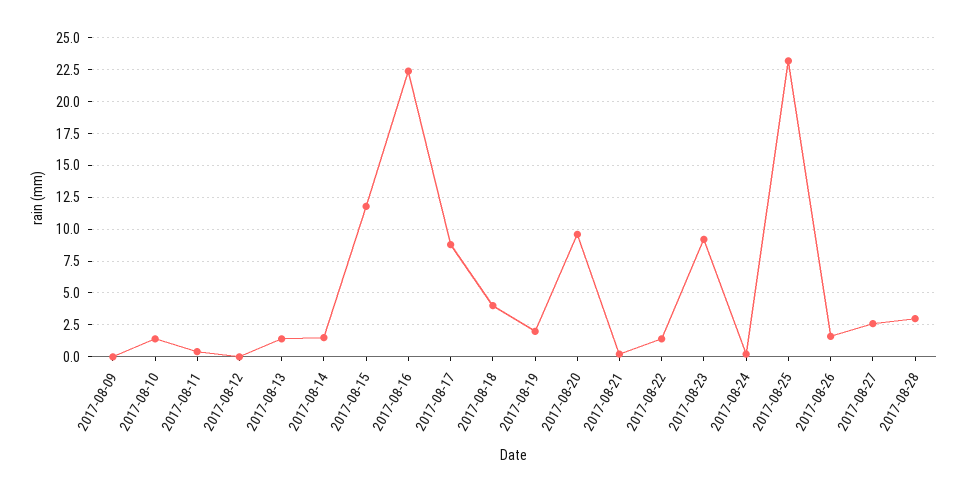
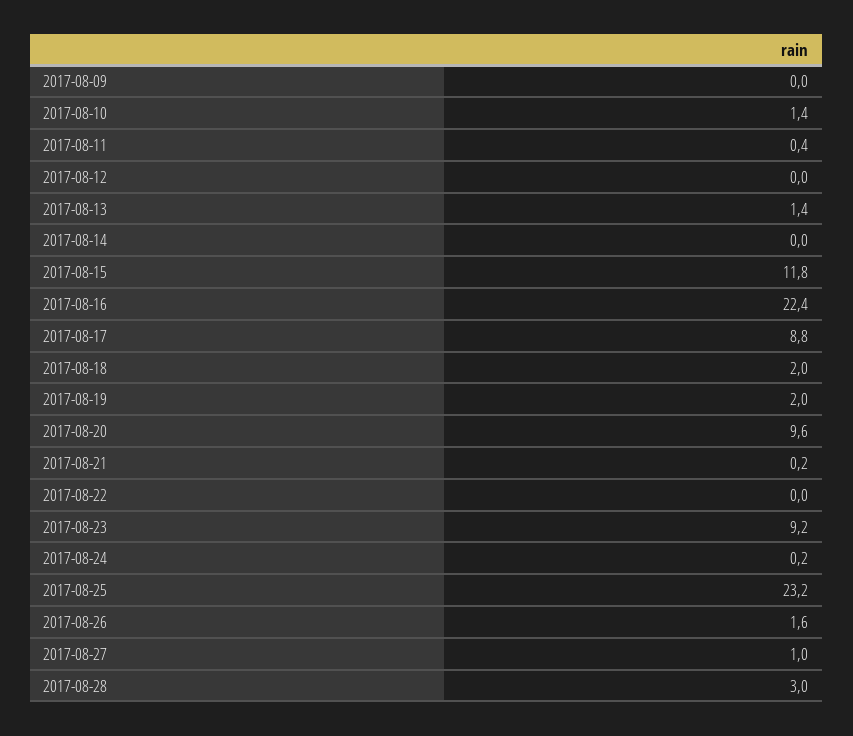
  {
    "2017-08-09": 0,
    "2017-08-10": 1.4,
    "2017-08-11": 0.4,
    "2017-08-12": 0,
    "2017-08-13": 1.4,
-   "2017-08-14": 1.5,
+   "2017-08-14": 0,
    "2017-08-15": 11.8,
    "2017-08-16": 22.4,
    "2017-08-17": 8.8,
-   "2017-08-18": 4,
+   "2017-08-18": 2,
    "2017-08-19": 2,
    "2017-08-20": 9.6,
    "2017-08-21": 0.2,
-   "2017-08-22": 1.5,
+   "2017-08-22": 0,
    "2017-08-23": 9.2,
    "2017-08-24": 0.2,
    "2017-08-25": 23.2,
    "2017-08-26": 1.6,
-   "2017-08-27": 2.5,
+   "2017-08-27": 1,
    "2017-08-28": 3
  }

